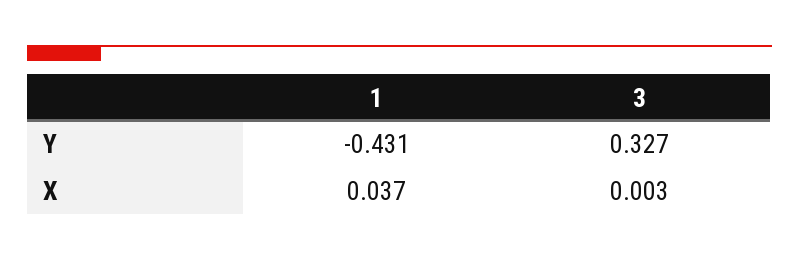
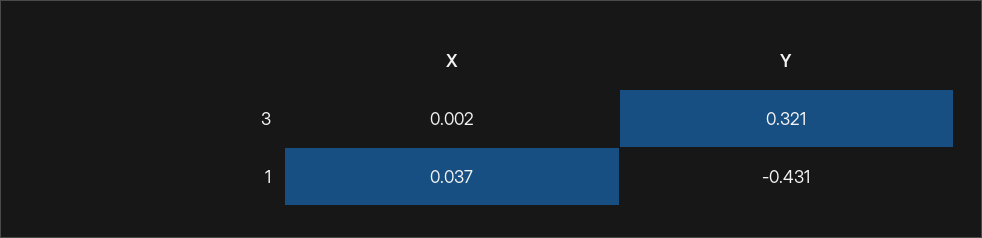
  {
    "1": {
      "Y": -0.431,
      "X": 0.037
    },
    "3": {
-     "Y": 0.327,
+     "Y": 0.321,
-     "X": 0.003
+     "X": 0.002
    }
  }

